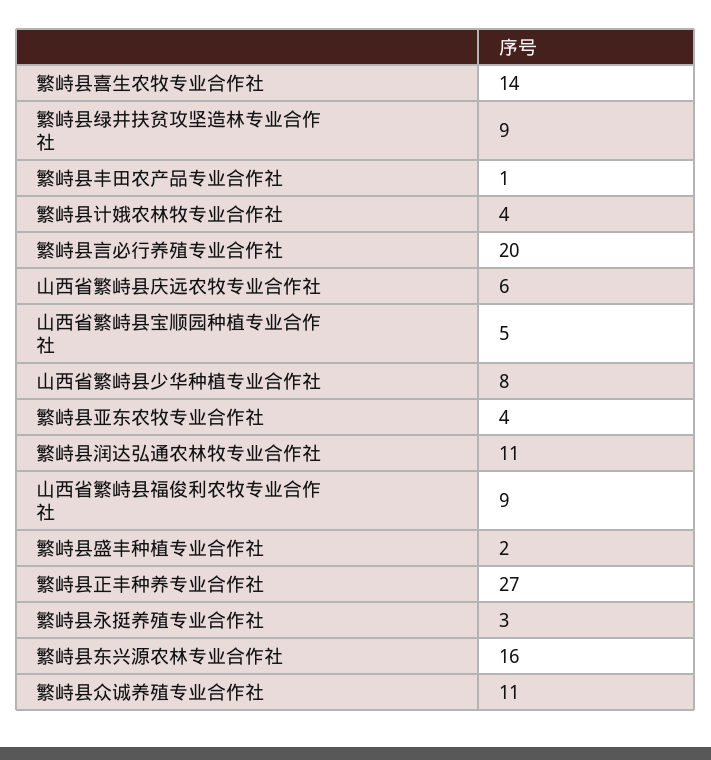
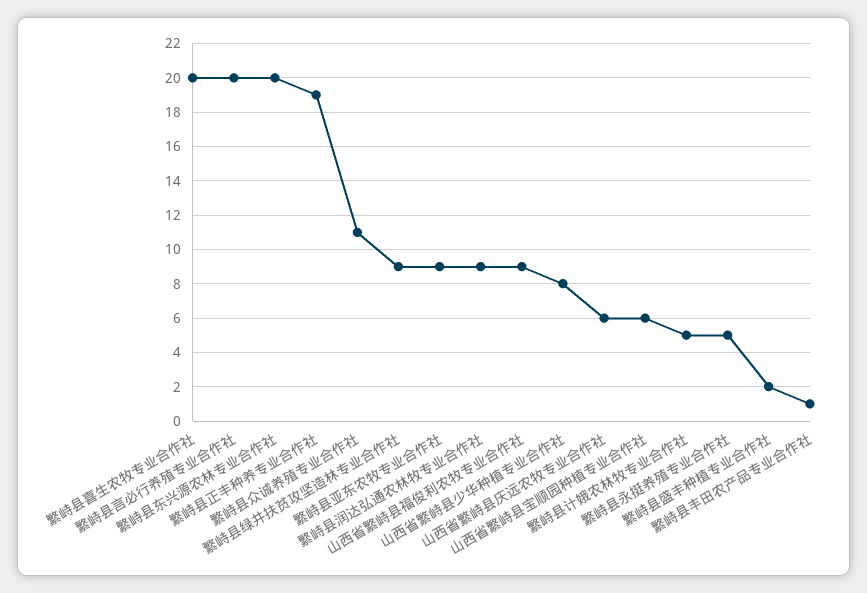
  {
-   "繁峙县喜生农牧专业合作社": 14,
+   "繁峙县喜生农牧专业合作社": 20,
    "繁峙县绿井扶贫攻坚造林专业合作社": 9,
    "繁峙县丰田农产品专业合作社": 1,
-   "繁峙县计娥农林牧专业合作社": 4,
+   "繁峙县计娥农林牧专业合作社": 5,
    "繁峙县言必行养殖专业合作社": 20,
    "山西省繁峙县庆远农牧专业合作社": 6,
-   "山西省繁峙县宝顺园种植专业合作社": 5,
+   "山西省繁峙县宝顺园种植专业合作社": 6,
    "山西省繁峙县少华种植专业合作社": 8,
-   "繁峙县亚东农牧专业合作社": 4,
+   "繁峙县亚东农牧专业合作社": 9,
-   "繁峙县润达弘通农林牧专业合作社": 11,
+   "繁峙县润达弘通农林牧专业合作社": 9,
    "山西省繁峙县福俊利农牧专业合作社": 9,
    "繁峙县盛丰种植专业合作社": 2,
-   "繁峙县正丰种养专业合作社": 27,
+   "繁峙县正丰种养专业合作社": 19,
-   "繁峙县永挺养殖专业合作社": 3,
+   "繁峙县永挺养殖专业合作社": 5,
-   "繁峙县东兴源农林专业合作社": 16,
+   "繁峙县东兴源农林专业合作社": 20,
    "繁峙县众诚养殖专业合作社": 11
  }

